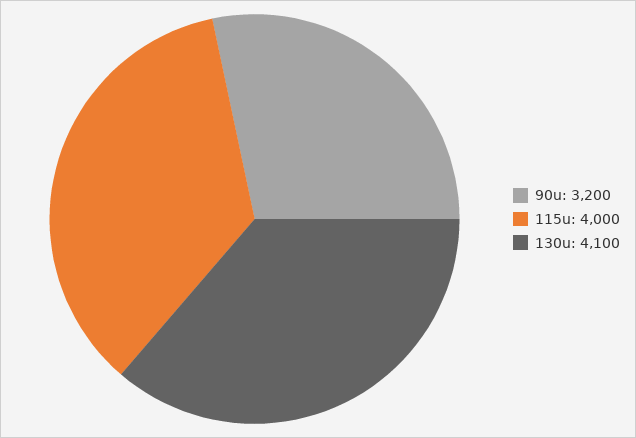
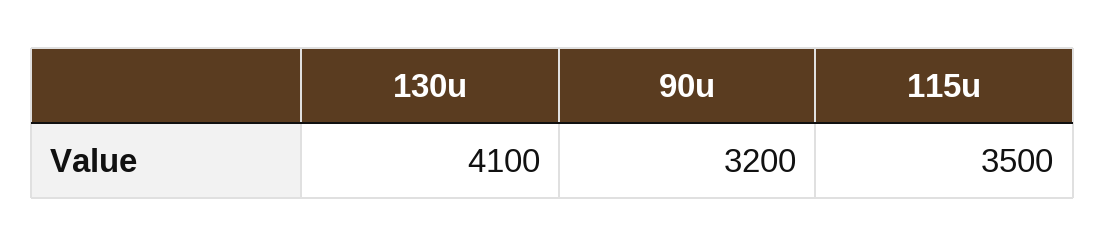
  {
    "90u": 3200,
-   "115u": 4000,
+   "115u": 3500,
    "130u": 4100
  }

